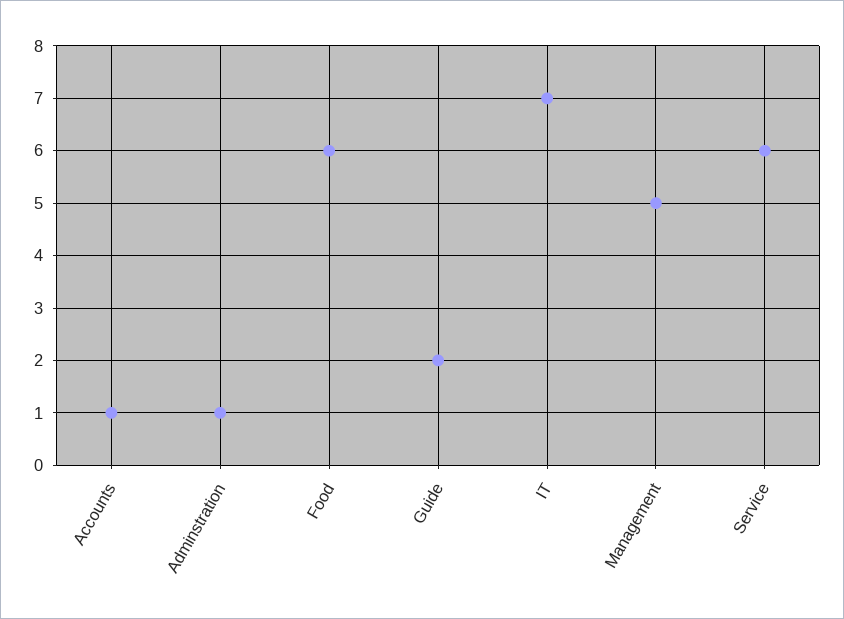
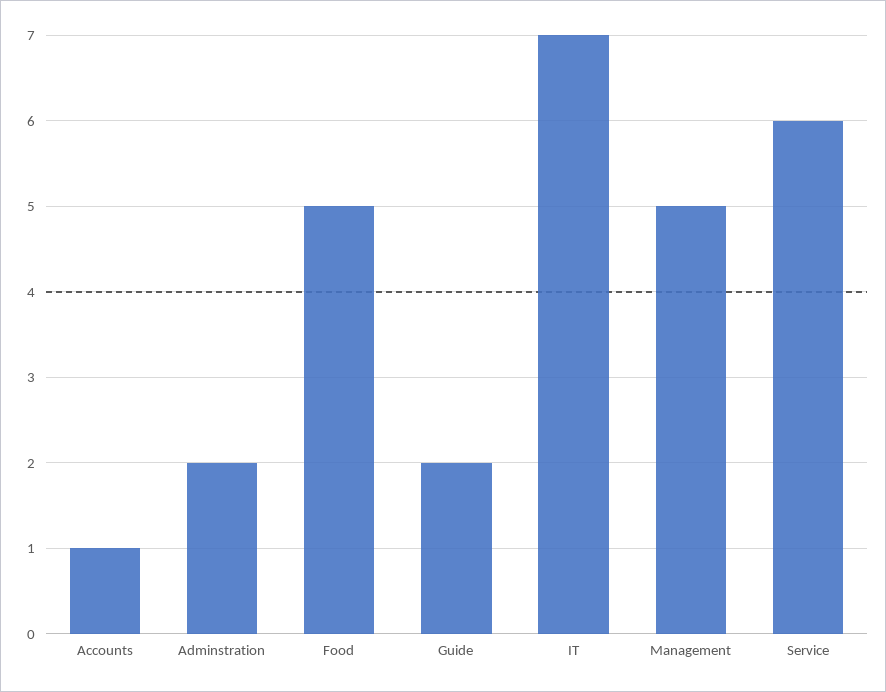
  {
    "Accounts": 1,
-   "Adminstration": 1,
+   "Adminstration": 2,
-   "Food": 6,
+   "Food": 5,
    "Guide": 2,
    "IT": 7,
    "Management": 5,
    "Service": 6
  }

